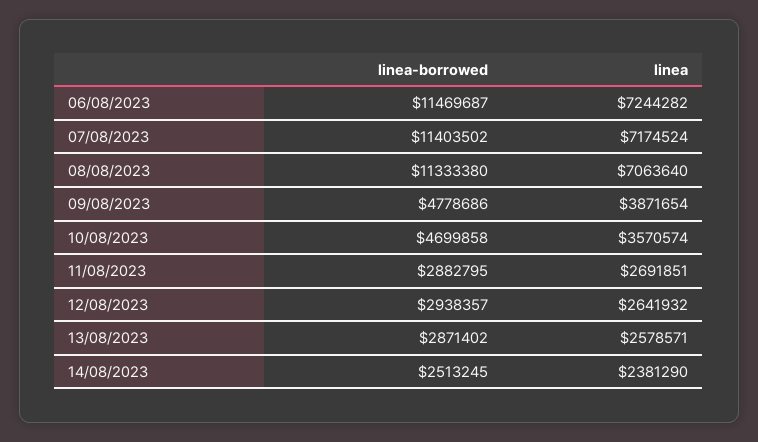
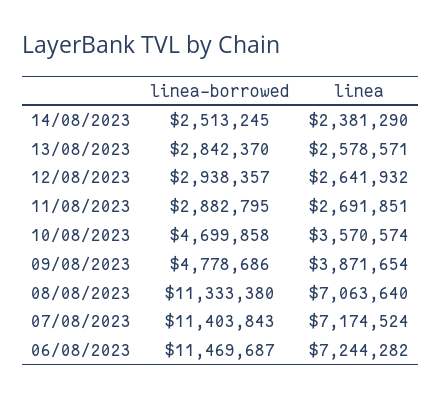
  {
    "linea-borrowed": {
      "06/08/2023": 11469687,
-     "07/08/2023": 11403502,
+     "07/08/2023": 11403843,
      "08/08/2023": 11333380,
      "09/08/2023": 4778686,
      "10/08/2023": 4699858,
      "11/08/2023": 2882795,
      "12/08/2023": 2938357,
-     "13/08/2023": 2871402,
+     "13/08/2023": 2842370,
      "14/08/2023": 2513245
    },
    "linea": {
      "06/08/2023": 7244282,
      "07/08/2023": 7174524,
      "08/08/2023": 7063640,
      "09/08/2023": 3871654,
      "10/08/2023": 3570574,
      "11/08/2023": 2691851,
      "12/08/2023": 2641932,
      "13/08/2023": 2578571,
      "14/08/2023": 2381290
    }
  }

